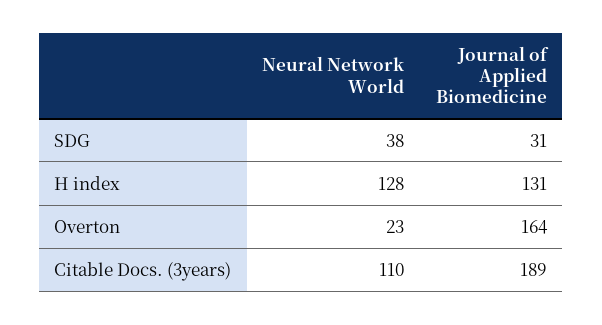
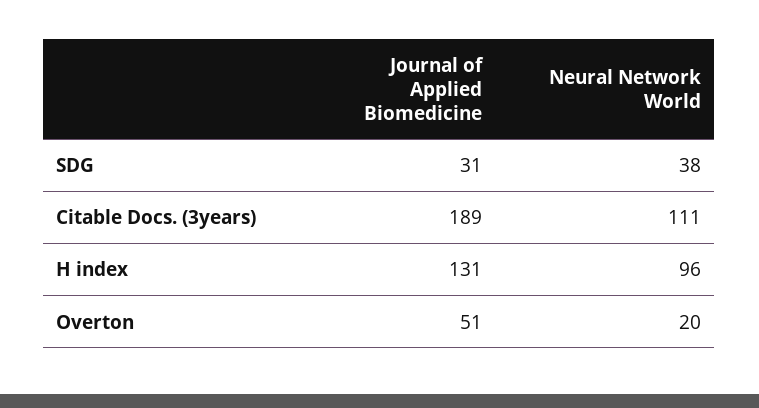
  {
    "Neural Network World": {
      "SDG": 38,
-     "H index": 128,
+     "H index": 96,
-     "Overton": 23,
+     "Overton": 20,
-     "Citable Docs. (3years)": 110
+     "Citable Docs. (3years)": 111
    },
    "Journal of Applied Biomedicine": {
      "SDG": 31,
      "H index": 131,
-     "Overton": 164,
+     "Overton": 51,
      "Citable Docs. (3years)": 189
    }
  }

